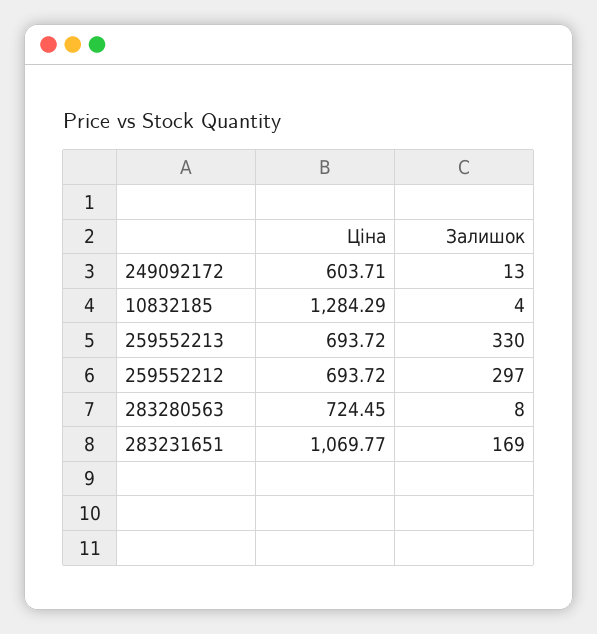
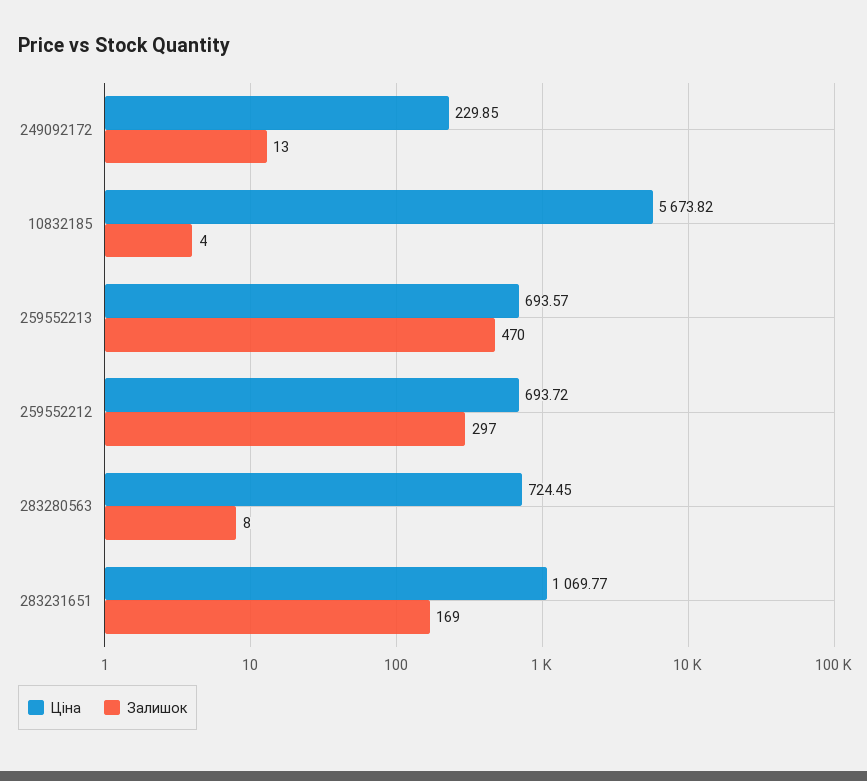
  {
    "Ціна": {
-     "249092172": 603.71,
+     "249092172": 229.85,
-     "10832185": 1284.29,
+     "10832185": 5673.82,
-     "259552213": 693.72,
+     "259552213": 693.57,
      "259552212": 693.72,
      "283280563": 724.45,
      "283231651": 1069.77
    },
    "Залишок": {
      "249092172": 13,
      "10832185": 4,
-     "259552213": 330,
+     "259552213": 470,
      "259552212": 297,
      "283280563": 8,
      "283231651": 169
    }
  }

